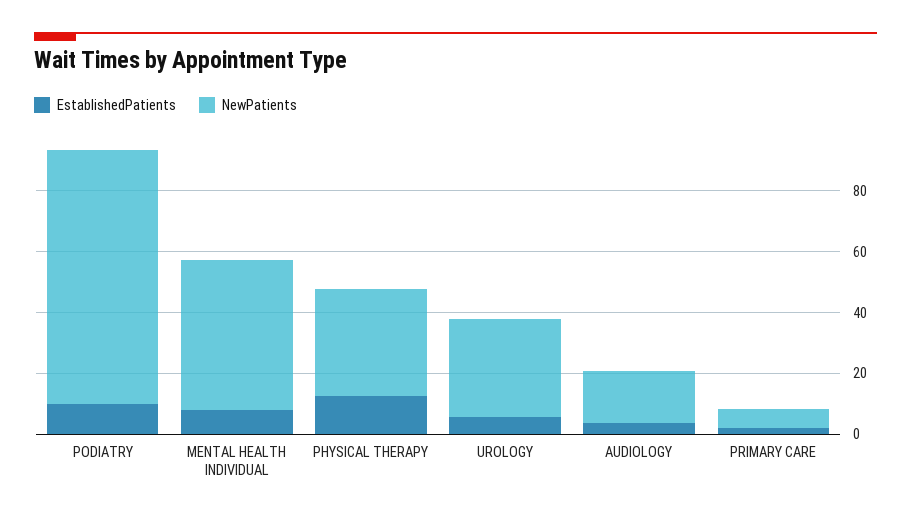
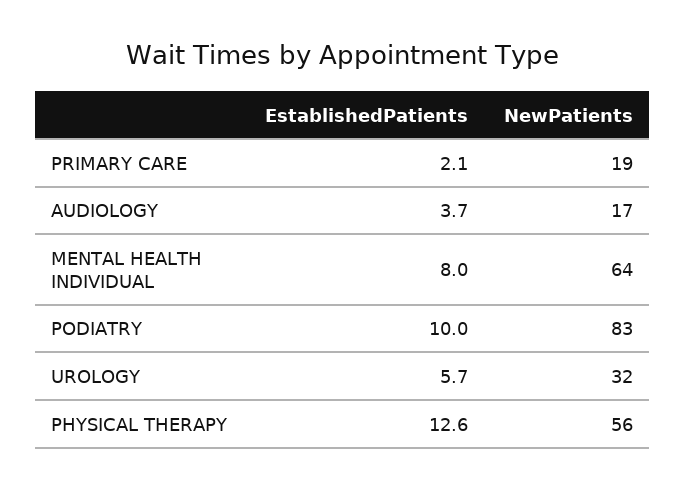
  {
    "EstablishedPatients": {
      "PODIATRY": 10,
      "MENTAL HEALTH INDIVIDUAL": 8,
      "PHYSICAL THERAPY": 12.6,
      "UROLOGY": 5.7,
      "AUDIOLOGY": 3.7,
      "PRIMARY CARE": 2.1
    },
    "NewPatients": {
      "PODIATRY": 83,
-     "MENTAL HEALTH INDIVIDUAL": 50,
+     "MENTAL HEALTH INDIVIDUAL": 64,
-     "PHYSICAL THERAPY": 35,
+     "PHYSICAL THERAPY": 56,
      "UROLOGY": 32,
      "AUDIOLOGY": 17,
-     "PRIMARY CARE": 5
+     "PRIMARY CARE": 19
    }
  }

